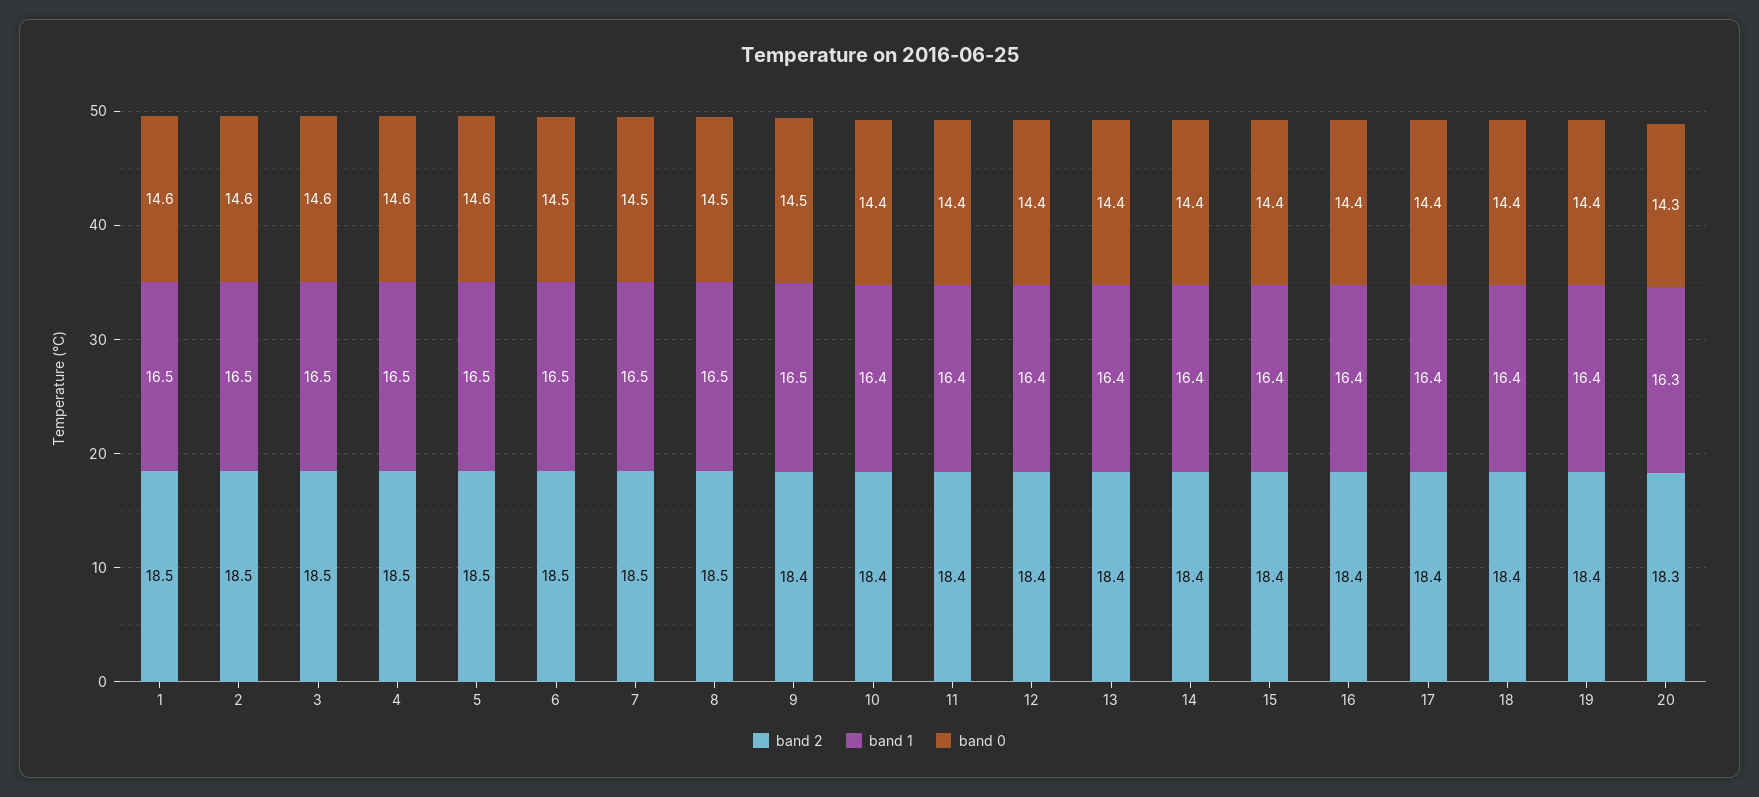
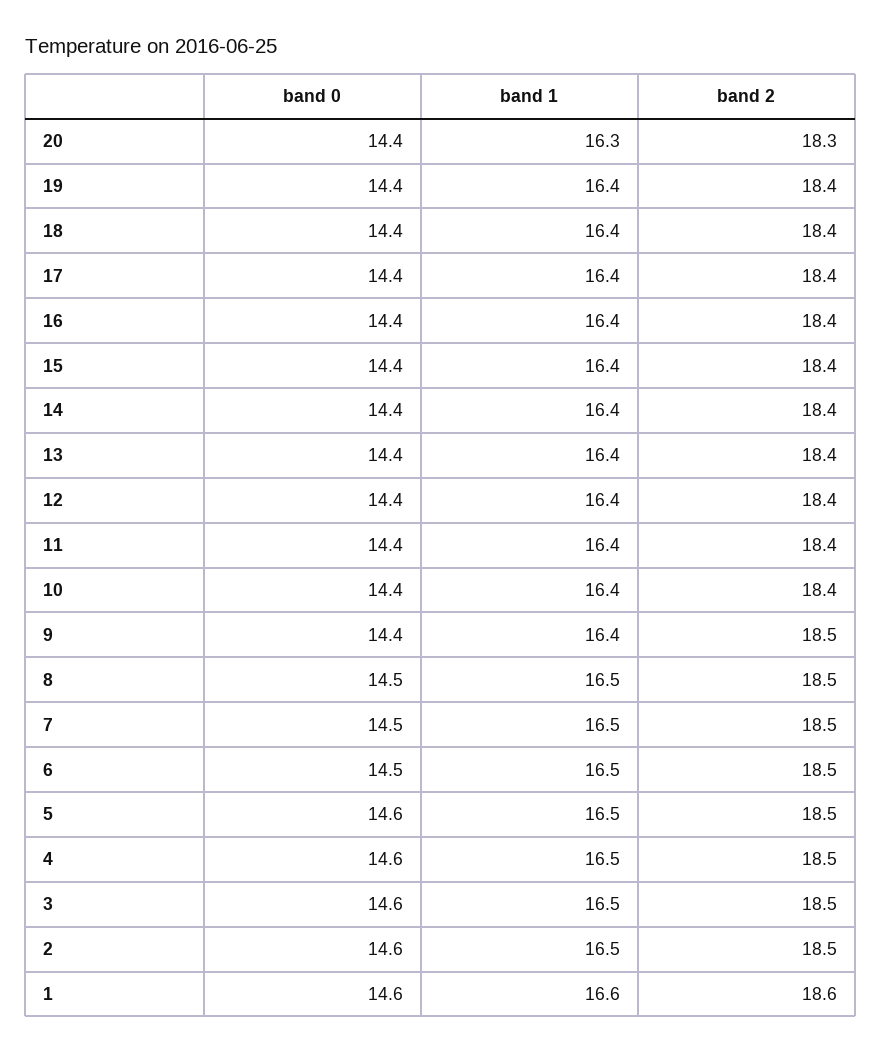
  {
    "band 2": {
-     "1": 18.5,
+     "1": 18.6,
      "2": 18.5,
      "3": 18.5,
      "4": 18.5,
      "5": 18.5,
      "6": 18.5,
      "7": 18.5,
      "8": 18.5,
-     "9": 18.4,
+     "9": 18.5,
      "10": 18.4,
      "11": 18.4,
      "12": 18.4,
      "13": 18.4,
      "14": 18.4,
      "15": 18.4,
      "16": 18.4,
      "17": 18.4,
      "18": 18.4,
      "19": 18.4,
      "20": 18.3
    },
    "band 1": {
-     "1": 16.5,
+     "1": 16.6,
      "2": 16.5,
      "3": 16.5,
      "4": 16.5,
      "5": 16.5,
      "6": 16.5,
      "7": 16.5,
      "8": 16.5,
-     "9": 16.5,
+     "9": 16.4,
      "10": 16.4,
      "11": 16.4,
      "12": 16.4,
      "13": 16.4,
      "14": 16.4,
      "15": 16.4,
      "16": 16.4,
      "17": 16.4,
      "18": 16.4,
      "19": 16.4,
      "20": 16.3
    },
    "band 0": {
      "1": 14.6,
      "2": 14.6,
      "3": 14.6,
      "4": 14.6,
      "5": 14.6,
      "6": 14.5,
      "7": 14.5,
      "8": 14.5,
-     "9": 14.5,
+     "9": 14.4,
      "10": 14.4,
      "11": 14.4,
      "12": 14.4,
      "13": 14.4,
      "14": 14.4,
      "15": 14.4,
      "16": 14.4,
      "17": 14.4,
      "18": 14.4,
      "19": 14.4,
-     "20": 14.3
+     "20": 14.4
    }
  }

